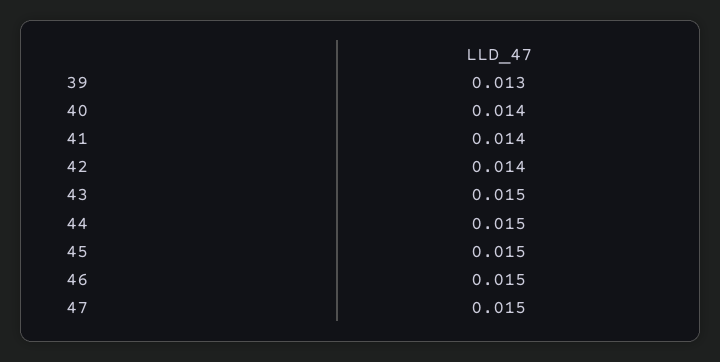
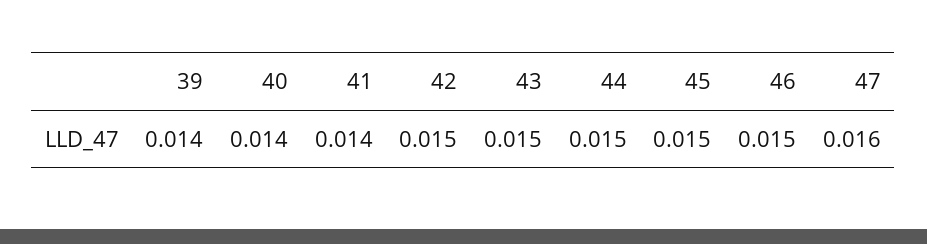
  {
-   "39": 0.013,
+   "39": 0.014,
    "40": 0.014,
    "41": 0.014,
-   "42": 0.014,
+   "42": 0.015,
    "43": 0.015,
    "44": 0.015,
    "45": 0.015,
    "46": 0.015,
-   "47": 0.015
+   "47": 0.016
  }

